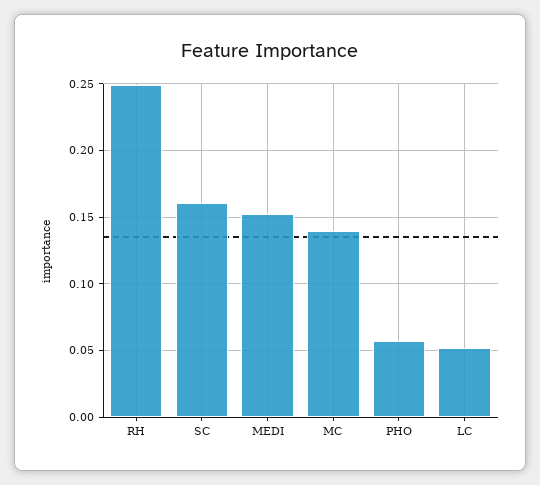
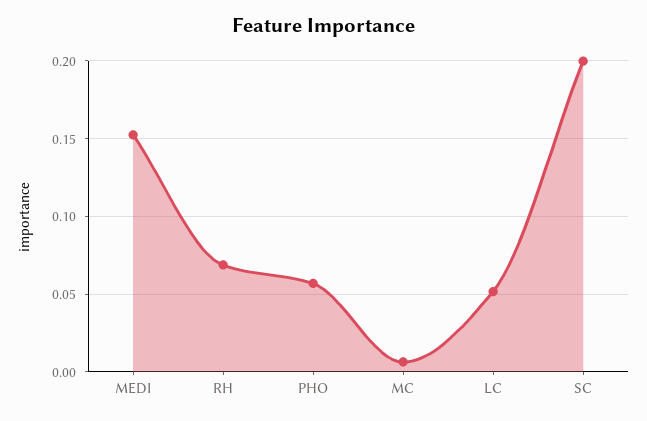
  {
-   "RH": 0.25,
+   "RH": 0.07,
-   "SC": 0.16,
+   "SC": 0.2,
    "MEDI": 0.15,
-   "MC": 0.14,
+   "MC": 0.005,
    "PHO": 0.055,
    "LC": 0.05
  }

